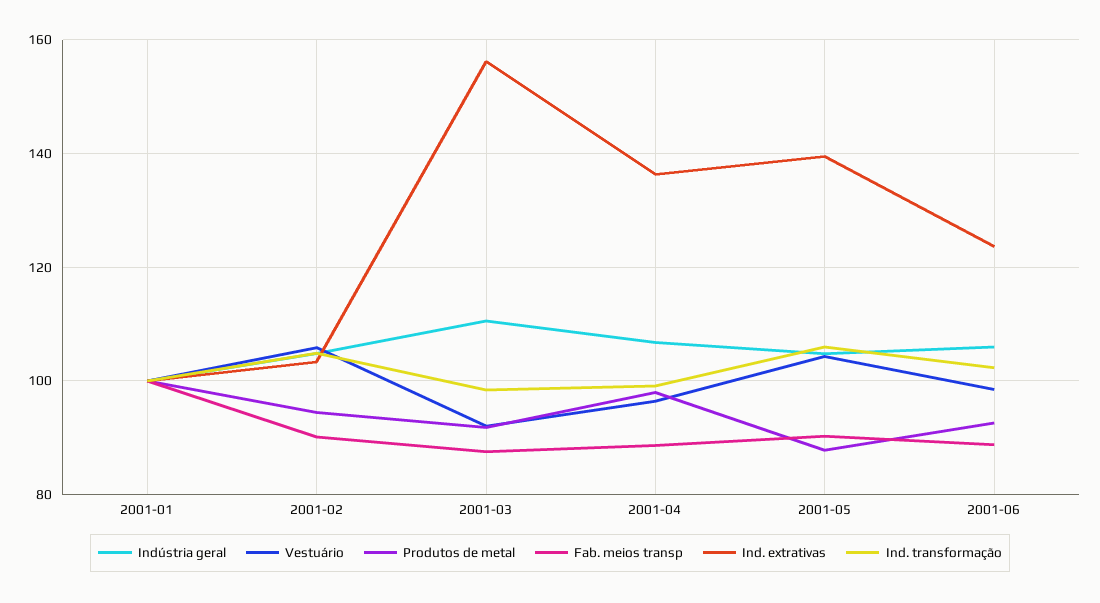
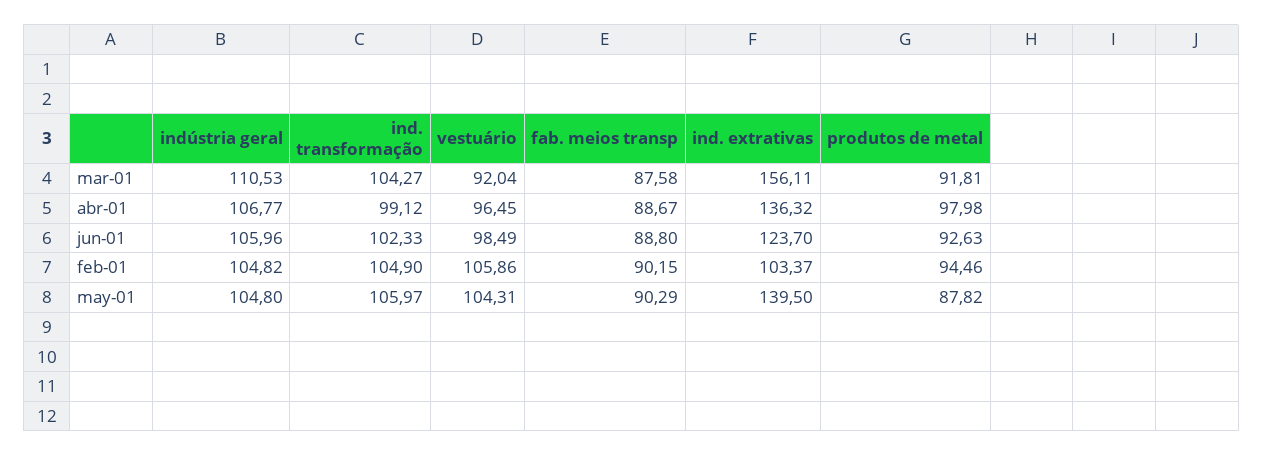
  {
    "Indústria geral": {
-     "2001-01": 100,
      "2001-02": 104.82,
      "2001-03": 110.53,
      "2001-04": 106.77,
      "2001-05": 104.8,
      "2001-06": 105.96
    },
    "Vestuário": {
-     "2001-01": 100,
      "2001-02": 105.86,
      "2001-03": 92.04,
      "2001-04": 96.45,
      "2001-05": 104.31,
      "2001-06": 98.49
    },
    "Produtos de metal": {
-     "2001-01": 100,
      "2001-02": 94.46,
      "2001-03": 91.81,
      "2001-04": 97.98,
      "2001-05": 87.82,
      "2001-06": 92.63
    },
    "Fab. meios transp": {
-     "2001-01": 100,
      "2001-02": 90.15,
      "2001-03": 87.58,
      "2001-04": 88.67,
      "2001-05": 90.29,
      "2001-06": 88.8
    },
    "Ind. extrativas": {
-     "2001-01": 100,
      "2001-02": 103.37,
      "2001-03": 156.11,
      "2001-04": 136.32,
      "2001-05": 139.5,
      "2001-06": 123.7
    },
    "Ind. transformação": {
-     "2001-01": 100,
      "2001-02": 104.9,
-     "2001-03": 98,
+     "2001-03": 104.27,
      "2001-04": 99.12,
      "2001-05": 105.97,
      "2001-06": 102.33
    }
  }

